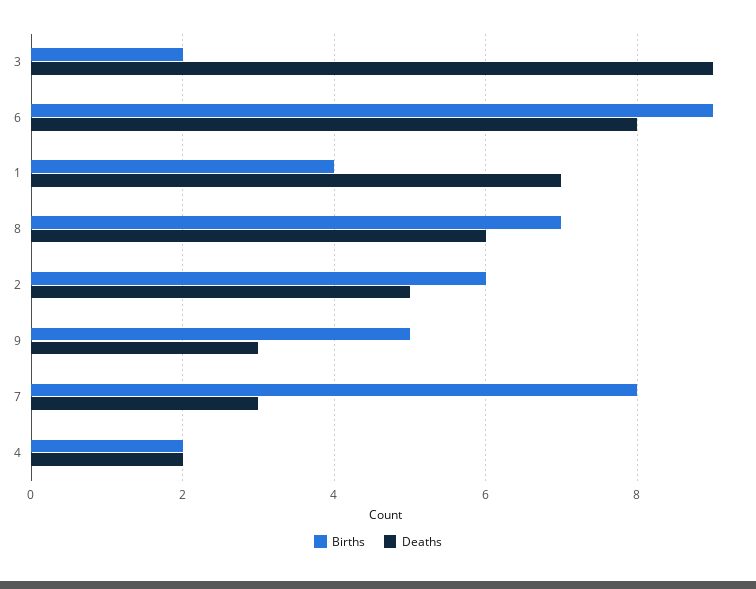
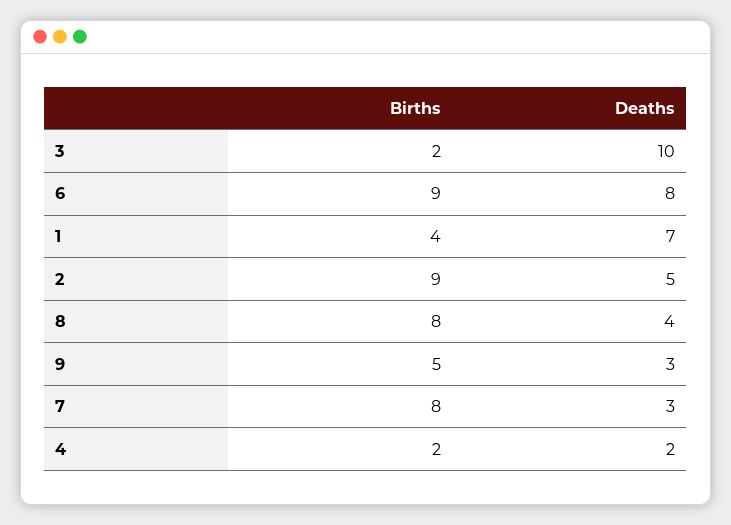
  {
    "Births": {
      "3": 2,
      "6": 9,
      "1": 4,
-     "8": 7,
+     "8": 8,
-     "2": 6,
+     "2": 9,
      "9": 5,
      "7": 8,
      "4": 2
    },
    "Deaths": {
-     "3": 9,
+     "3": 10,
      "6": 8,
      "1": 7,
-     "8": 6,
+     "8": 4,
      "2": 5,
      "9": 3,
      "7": 3,
      "4": 2
    }
  }

